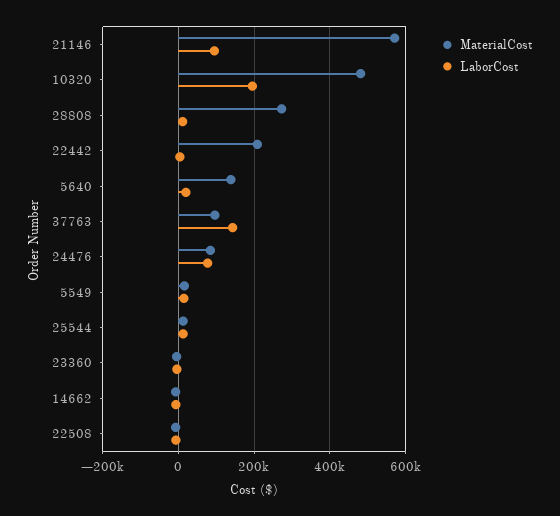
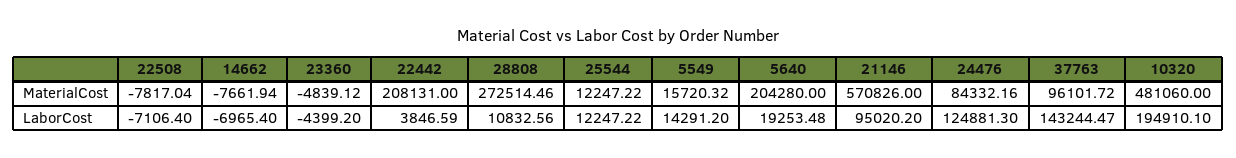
  {
    "MaterialCost": {
      "21146": 570826,
      "10320": 481060,
      "28808": 272514.46,
      "22442": 208131,
-     "5640": 140000,
+     "5640": 204280,
      "37763": 96101.72,
      "24476": 84332.16,
      "5549": 15720.32,
      "25544": 12247.22,
      "23360": -4839.12,
      "14662": -7661.94,
      "22508": -7817.04
    },
    "LaborCost": {
      "21146": 95020.2,
      "10320": 194910.1,
      "28808": 10832.56,
      "22442": 3846.59,
      "5640": 19253.48,
      "37763": 143244.47,
-     "24476": 80000,
+     "24476": 124881.3,
      "5549": 14291.2,
      "25544": 12247.22,
      "23360": -4399.2,
      "14662": -6965.4,
      "22508": -7106.4
    }
  }

